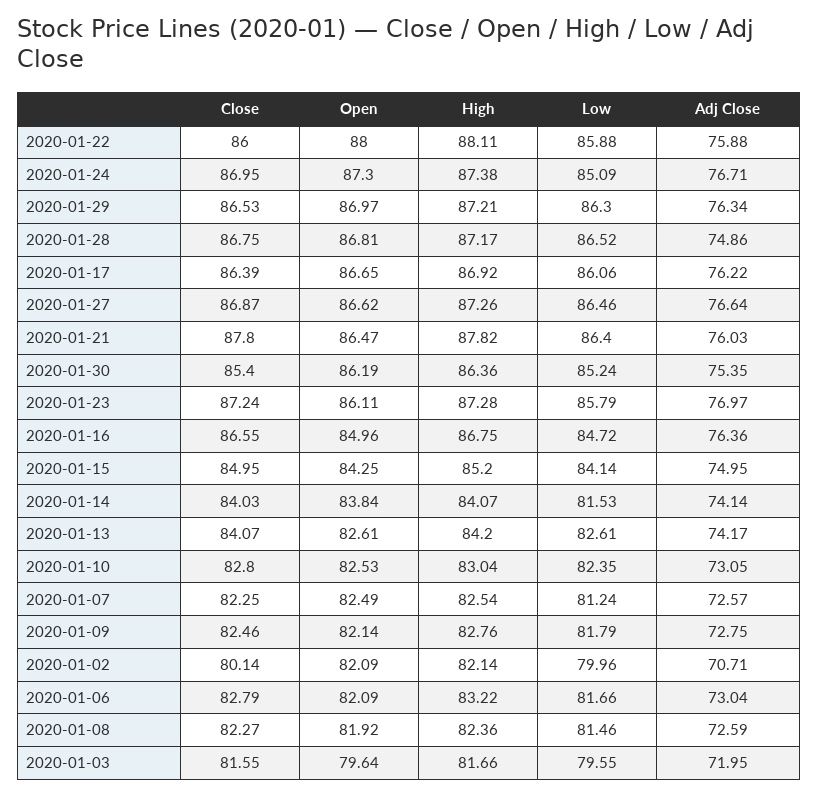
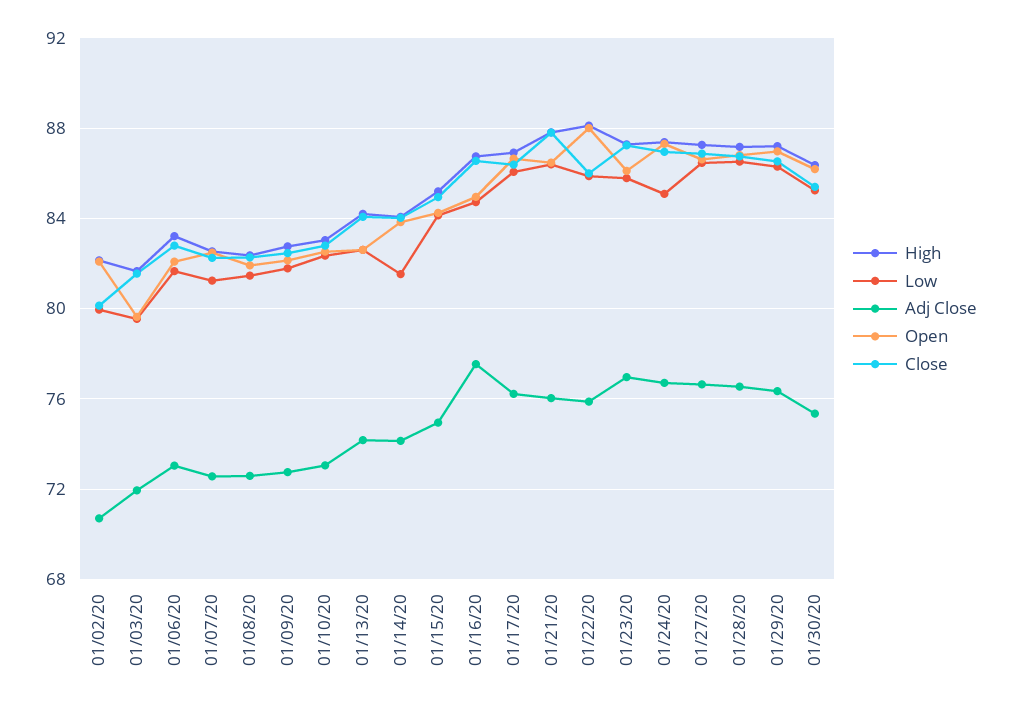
  {
    "Close": {
      "2020-01-22": 86,
      "2020-01-24": 86.95,
      "2020-01-29": 86.53,
      "2020-01-28": 86.75,
      "2020-01-17": 86.39,
      "2020-01-27": 86.87,
      "2020-01-21": 87.8,
      "2020-01-30": 85.4,
      "2020-01-23": 87.24,
      "2020-01-16": 86.55,
      "2020-01-15": 84.95,
      "2020-01-14": 84.03,
      "2020-01-13": 84.07,
      "2020-01-10": 82.8,
      "2020-01-07": 82.25,
      "2020-01-09": 82.46,
      "2020-01-02": 80.14,
      "2020-01-06": 82.79,
      "2020-01-08": 82.27,
      "2020-01-03": 81.55
    },
    "Open": {
      "2020-01-22": 88,
      "2020-01-24": 87.3,
      "2020-01-29": 86.97,
      "2020-01-28": 86.81,
      "2020-01-17": 86.65,
      "2020-01-27": 86.62,
      "2020-01-21": 86.47,
      "2020-01-30": 86.19,
      "2020-01-23": 86.11,
      "2020-01-16": 84.96,
      "2020-01-15": 84.25,
      "2020-01-14": 83.84,
      "2020-01-13": 82.61,
      "2020-01-10": 82.53,
      "2020-01-07": 82.49,
      "2020-01-09": 82.14,
      "2020-01-02": 82.09,
      "2020-01-06": 82.09,
      "2020-01-08": 81.92,
      "2020-01-03": 79.64
    },
    "High": {
      "2020-01-22": 88.11,
      "2020-01-24": 87.38,
      "2020-01-29": 87.21,
      "2020-01-28": 87.17,
      "2020-01-17": 86.92,
      "2020-01-27": 87.26,
      "2020-01-21": 87.82,
      "2020-01-30": 86.36,
      "2020-01-23": 87.28,
      "2020-01-16": 86.75,
      "2020-01-15": 85.2,
      "2020-01-14": 84.07,
      "2020-01-13": 84.2,
      "2020-01-10": 83.04,
      "2020-01-07": 82.54,
      "2020-01-09": 82.76,
      "2020-01-02": 82.14,
      "2020-01-06": 83.22,
      "2020-01-08": 82.36,
      "2020-01-03": 81.66
    },
    "Low": {
      "2020-01-22": 85.88,
      "2020-01-24": 85.09,
      "2020-01-29": 86.3,
      "2020-01-28": 86.52,
      "2020-01-17": 86.06,
      "2020-01-27": 86.46,
      "2020-01-21": 86.4,
      "2020-01-30": 85.24,
      "2020-01-23": 85.79,
      "2020-01-16": 84.72,
      "2020-01-15": 84.14,
      "2020-01-14": 81.53,
      "2020-01-13": 82.61,
      "2020-01-10": 82.35,
      "2020-01-07": 81.24,
      "2020-01-09": 81.79,
      "2020-01-02": 79.96,
      "2020-01-06": 81.66,
      "2020-01-08": 81.46,
      "2020-01-03": 79.55
    },
    "Adj Close": {
      "2020-01-22": 75.88,
      "2020-01-24": 76.71,
      "2020-01-29": 76.34,
-     "2020-01-28": 74.86,
+     "2020-01-28": 76.5,
      "2020-01-17": 76.22,
      "2020-01-27": 76.64,
      "2020-01-21": 76.03,
      "2020-01-30": 75.35,
      "2020-01-23": 76.97,
-     "2020-01-16": 76.36,
+     "2020-01-16": 77.5,
      "2020-01-15": 74.95,
      "2020-01-14": 74.14,
      "2020-01-13": 74.17,
      "2020-01-10": 73.05,
      "2020-01-07": 72.57,
      "2020-01-09": 72.75,
      "2020-01-02": 70.71,
      "2020-01-06": 73.04,
      "2020-01-08": 72.59,
      "2020-01-03": 71.95
    }
  }

